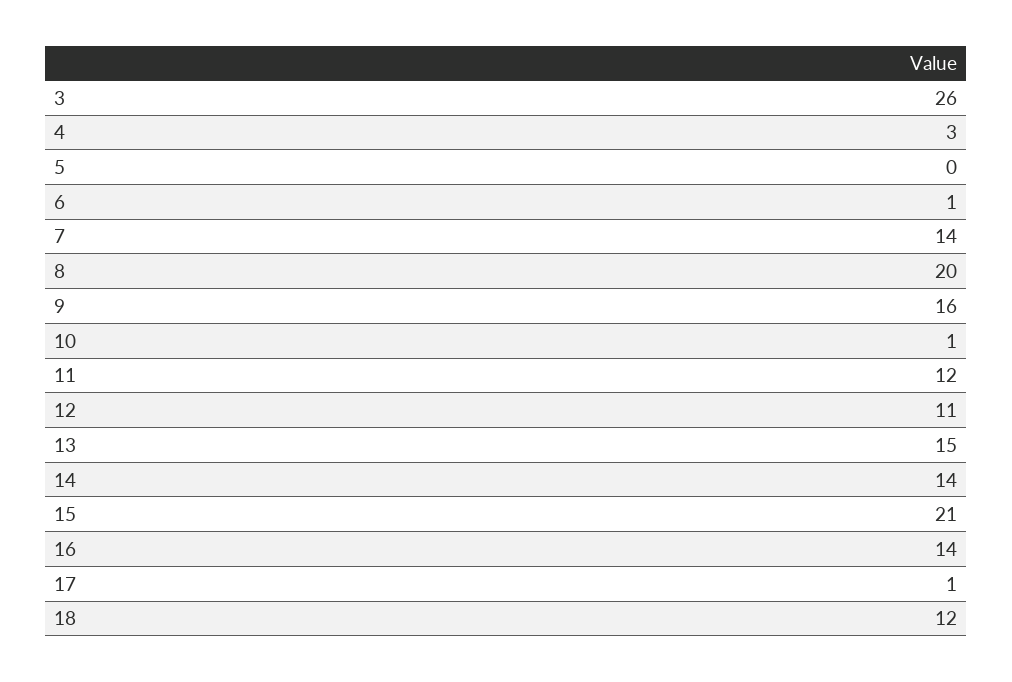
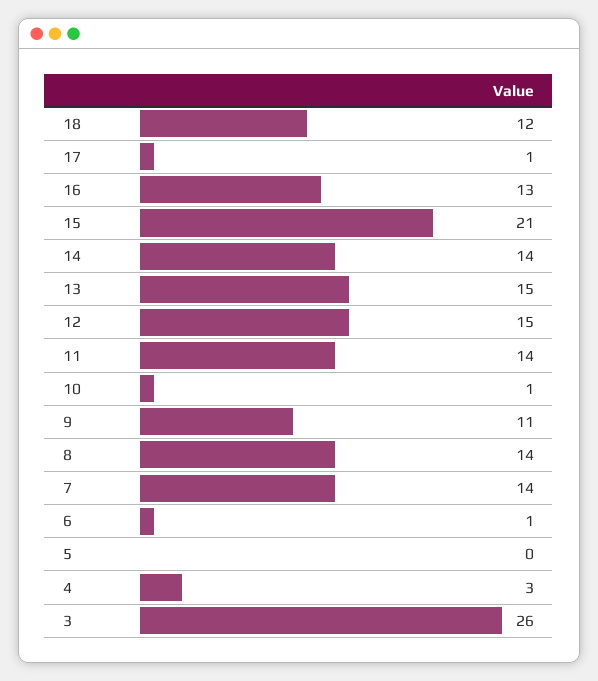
  {
    "3": 26,
    "4": 3,
    "5": 0,
    "6": 1,
    "7": 14,
-   "8": 20,
+   "8": 14,
-   "9": 16,
+   "9": 11,
    "10": 1,
-   "11": 12,
+   "11": 14,
-   "12": 11,
+   "12": 15,
    "13": 15,
    "14": 14,
    "15": 21,
-   "16": 14,
+   "16": 13,
    "17": 1,
    "18": 12
  }

